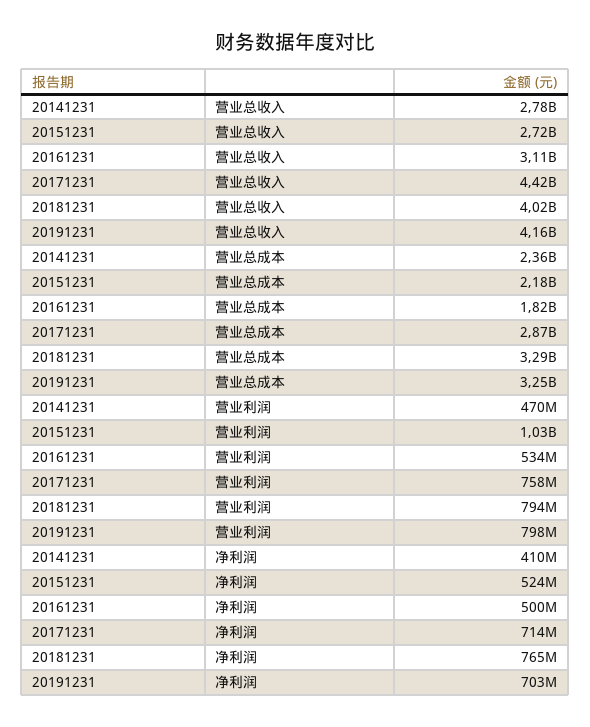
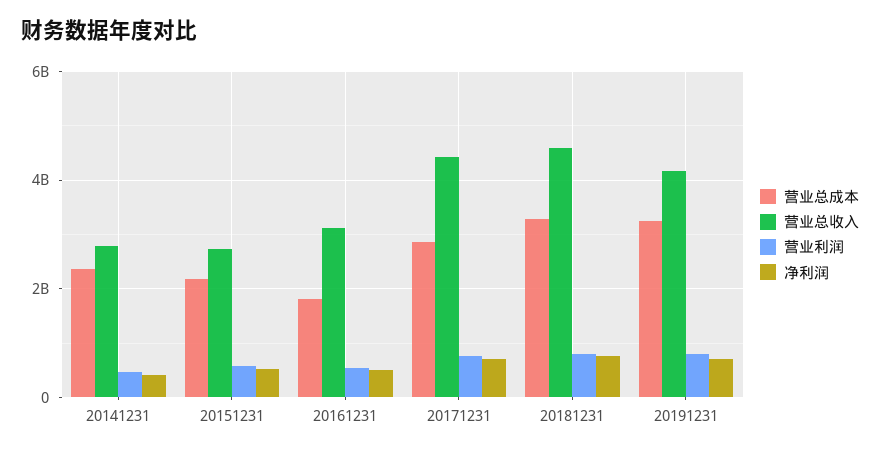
  {
    "营业总收入": {
      "20141231": 2780000000,
      "20151231": 2720000000,
      "20161231": 3110000000,
      "20171231": 4420000000,
-     "20181231": 4020000000,
+     "20181231": 4600000000,
      "20191231": 4160000000
    },
    "营业总成本": {
      "20141231": 2360000000,
      "20151231": 2180000000,
      "20161231": 1820000000,
      "20171231": 2870000000,
      "20181231": 3290000000,
      "20191231": 3250000000
    },
    "营业利润": {
      "20141231": 470000000,
-     "20151231": 1030000000,
+     "20151231": 600000000,
      "20161231": 534000000,
      "20171231": 758000000,
      "20181231": 794000000,
      "20191231": 798000000
    },
    "净利润": {
      "20141231": 410000000,
      "20151231": 524000000,
      "20161231": 500000000,
      "20171231": 714000000,
      "20181231": 765000000,
      "20191231": 703000000
    }
  }

